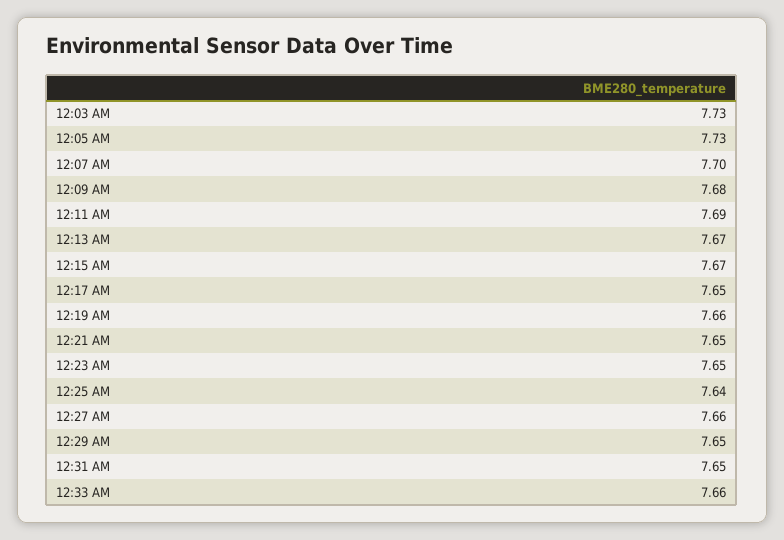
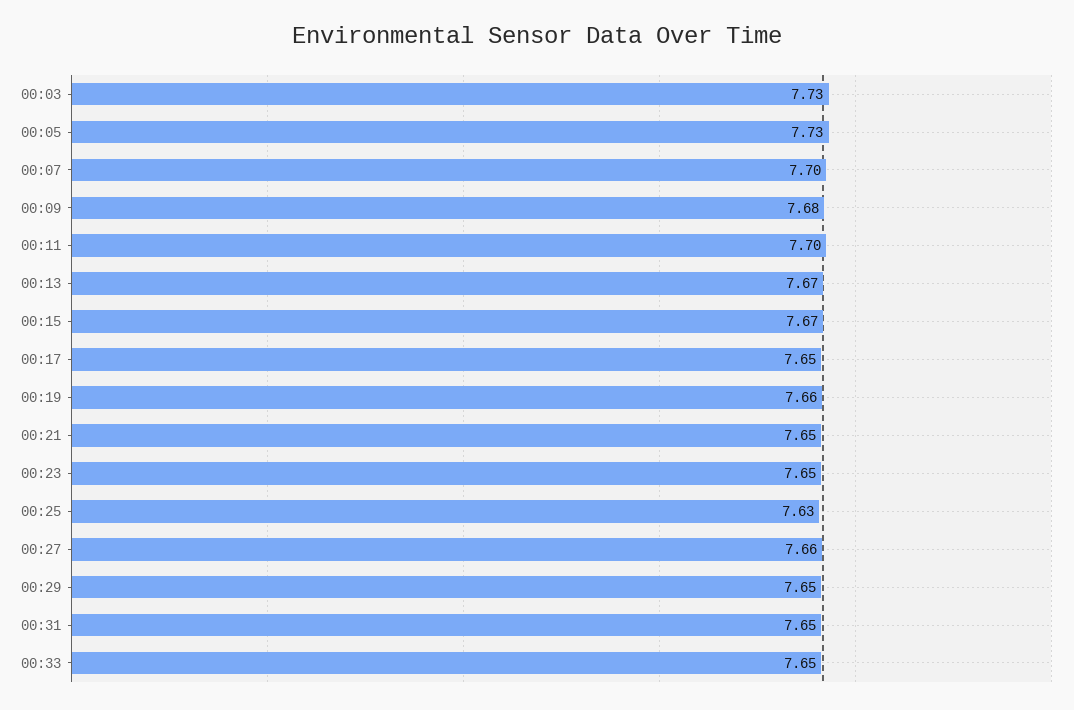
  {
    "12:03 AM": 7.73,
    "12:05 AM": 7.73,
    "12:07 AM": 7.7,
    "12:09 AM": 7.68,
-   "12:11 AM": 7.69,
+   "12:11 AM": 7.7,
    "12:13 AM": 7.67,
    "12:15 AM": 7.67,
    "12:17 AM": 7.65,
    "12:19 AM": 7.66,
    "12:21 AM": 7.65,
    "12:23 AM": 7.65,
-   "12:25 AM": 7.64,
+   "12:25 AM": 7.63,
    "12:27 AM": 7.66,
    "12:29 AM": 7.65,
    "12:31 AM": 7.65,
-   "12:33 AM": 7.66
+   "12:33 AM": 7.65
  }

